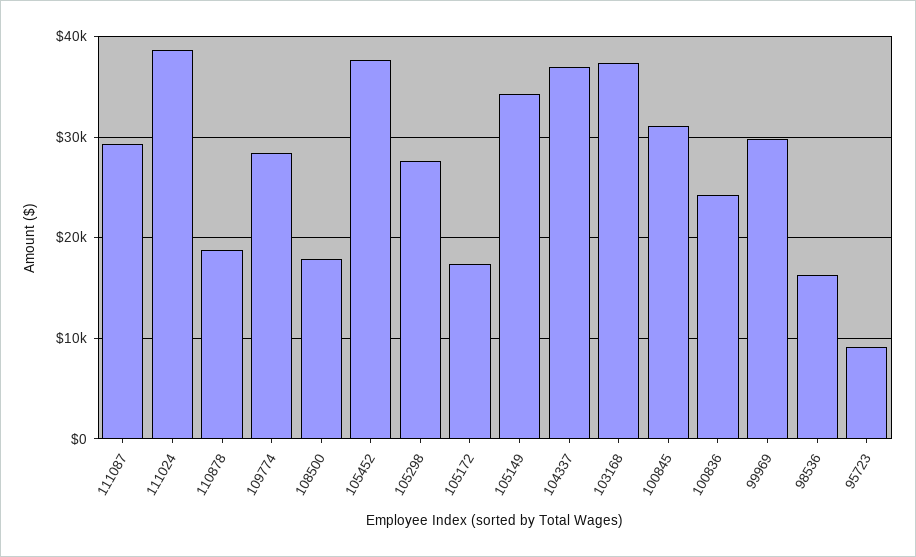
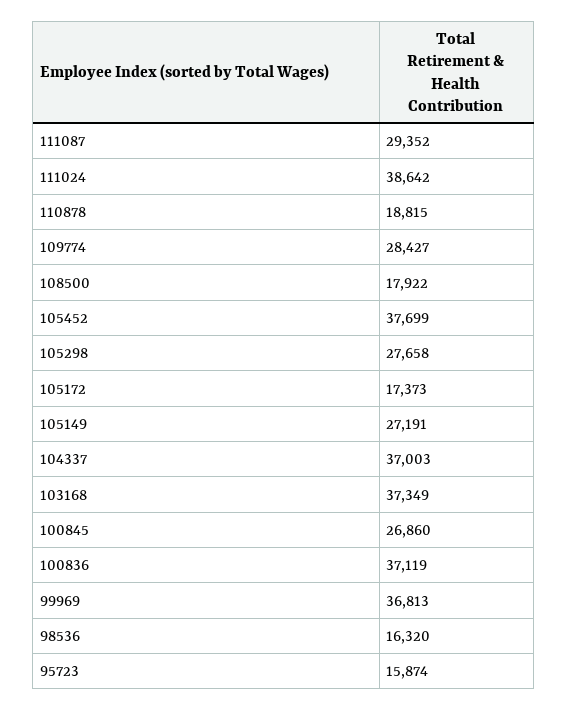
  {
    "111087": 29352,
    "111024": 38642,
    "110878": 18815,
    "109774": 28427,
    "108500": 17922,
    "105452": 37699,
    "105298": 27658,
    "105172": 17373,
-   "105149": 34000,
+   "105149": 27191,
    "104337": 37003,
    "103168": 37349,
-   "100845": 31000,
+   "100845": 26860,
-   "100836": 24000,
+   "100836": 37119,
-   "99969": 30000,
+   "99969": 36813,
    "98536": 16320,
-   "95723": 9000
+   "95723": 15874
  }

